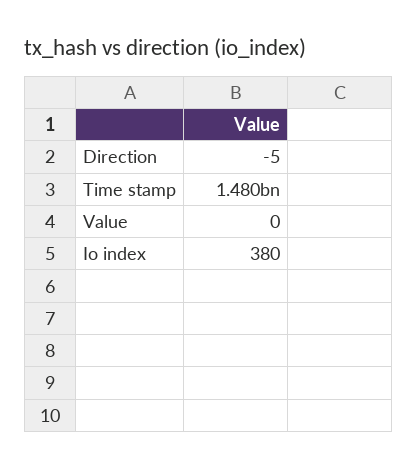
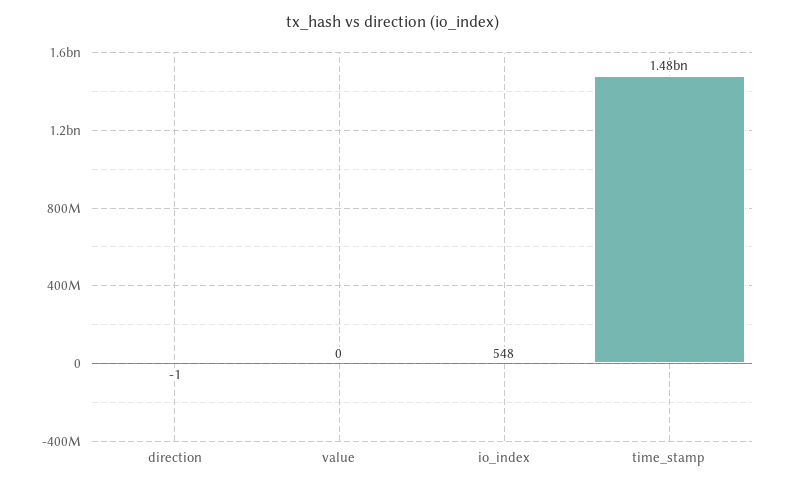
  {
-   "Direction": -5,
+   "Direction": -1,
    "Time stamp": 1480000000,
    "Value": 0,
-   "Io index": 380
+   "Io index": 548
  }

